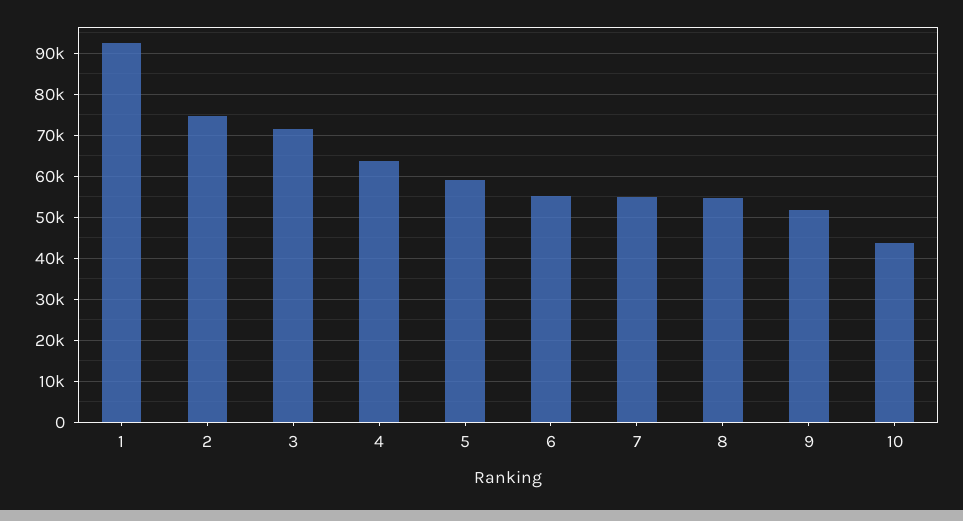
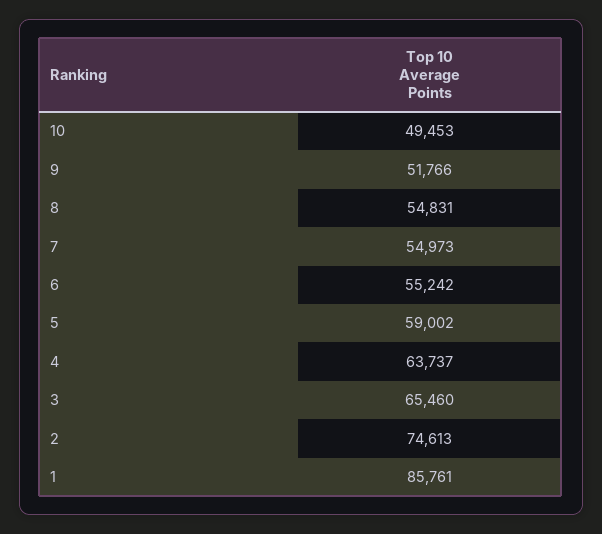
  {
-   "1": 92000,
+   "1": 85761,
    "2": 74613,
-   "3": 72000,
+   "3": 65460,
    "4": 63737,
    "5": 59002,
    "6": 55242,
    "7": 54973,
    "8": 54831,
    "9": 51766,
-   "10": 44000
+   "10": 49453
  }

